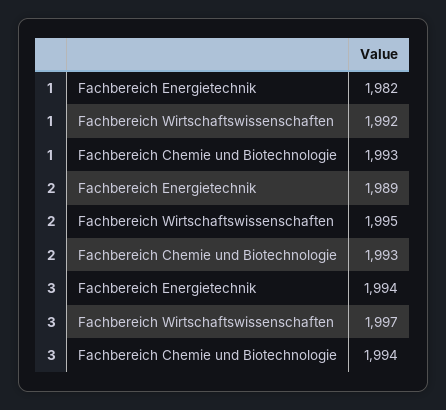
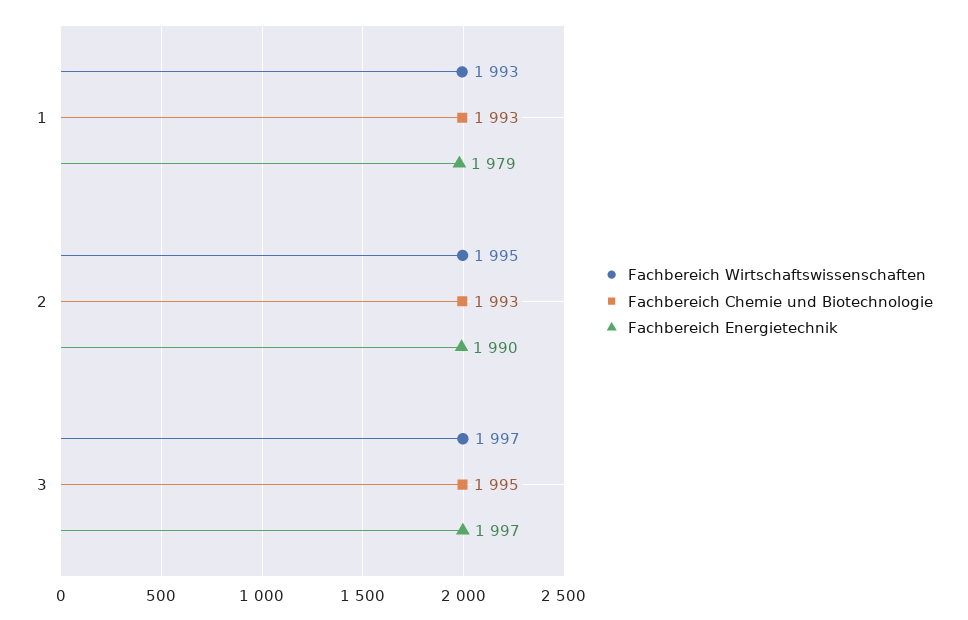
  {
    "Fachbereich Energietechnik": {
-     "1": 1982,
+     "1": 1979,
-     "2": 1989,
+     "2": 1990,
-     "3": 1994
+     "3": 1997
    },
    "Fachbereich Wirtschaftswissenschaften": {
-     "1": 1992,
+     "1": 1993,
      "2": 1995,
      "3": 1997
    },
    "Fachbereich Chemie und Biotechnologie": {
      "1": 1993,
      "2": 1993,
-     "3": 1994
+     "3": 1995
    }
  }

